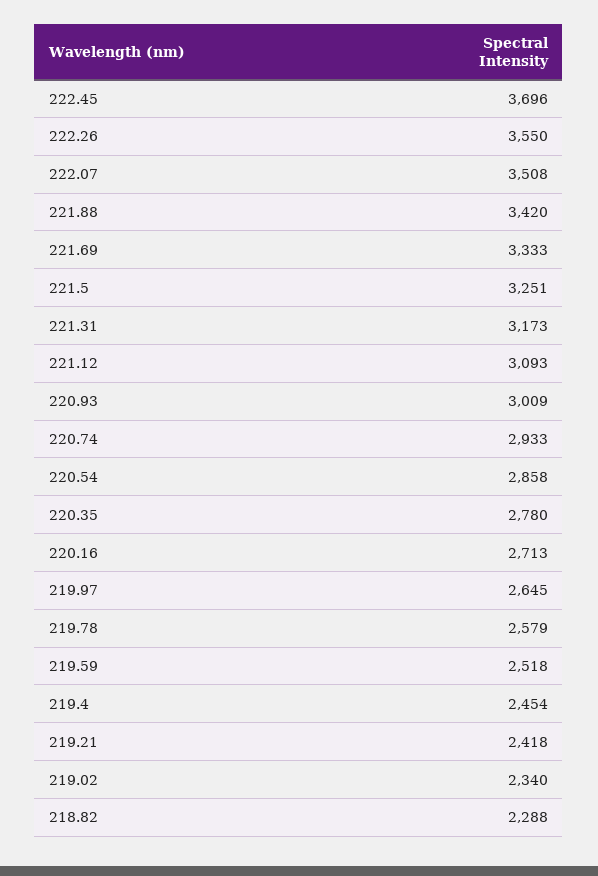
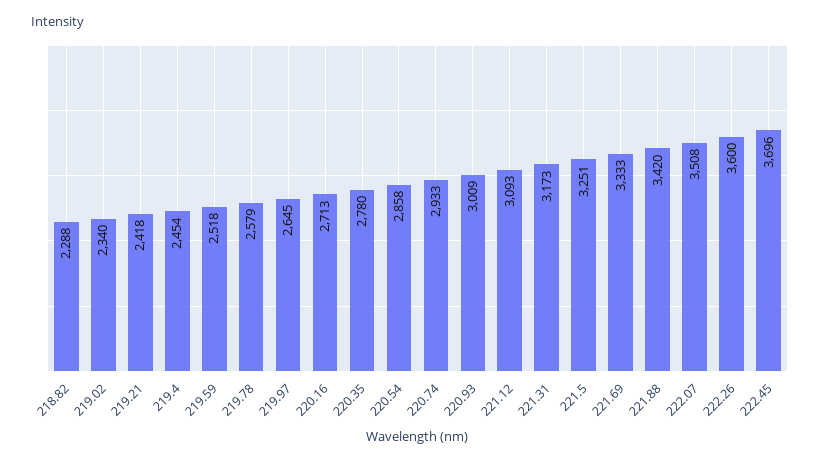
  {
    "222.45": 3696,
-   "222.26": 3550,
+   "222.26": 3600,
    "222.07": 3508,
    "221.88": 3420,
    "221.69": 3333,
    "221.5": 3251,
    "221.31": 3173,
    "221.12": 3093,
    "220.93": 3009,
    "220.74": 2933,
    "220.54": 2858,
    "220.35": 2780,
    "220.16": 2713,
    "219.97": 2645,
    "219.78": 2579,
    "219.59": 2518,
    "219.4": 2454,
    "219.21": 2418,
    "219.02": 2340,
    "218.82": 2288
  }

